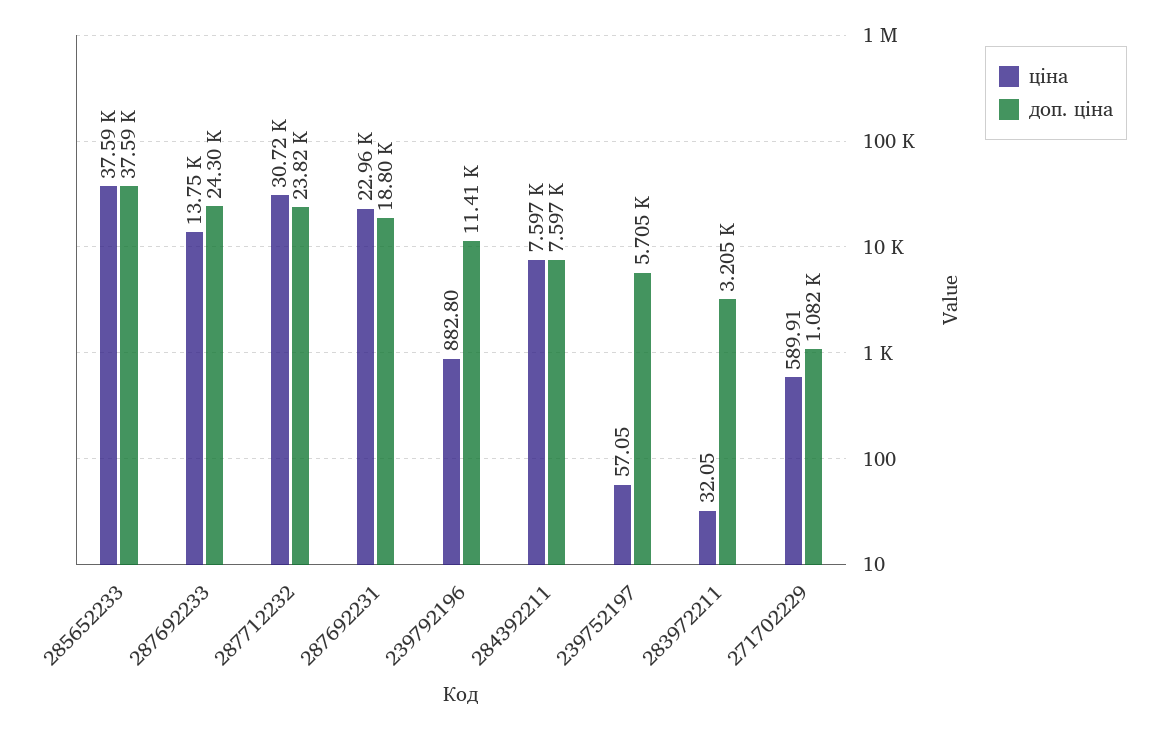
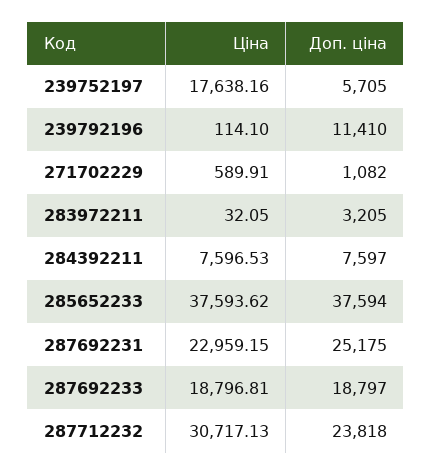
  {
    "ціна": {
      "285652233": 37593.62,
-     "287692233": 13750,
+     "287692233": 18796.81,
      "287712232": 30717.13,
      "287692231": 22959.15,
-     "239792196": 882.8,
+     "239792196": 114.1,
      "284392211": 7596.53,
-     "239752197": 57.05,
+     "239752197": 17638.16,
      "283972211": 32.05,
      "271702229": 589.91
    },
    "доп. ціна": {
      "285652233": 37594,
-     "287692233": 24300,
+     "287692233": 18797,
      "287712232": 23818,
-     "287692231": 18800,
+     "287692231": 25175,
      "239792196": 11410,
      "284392211": 7597,
      "239752197": 5705,
      "283972211": 3205,
      "271702229": 1082
    }
  }

